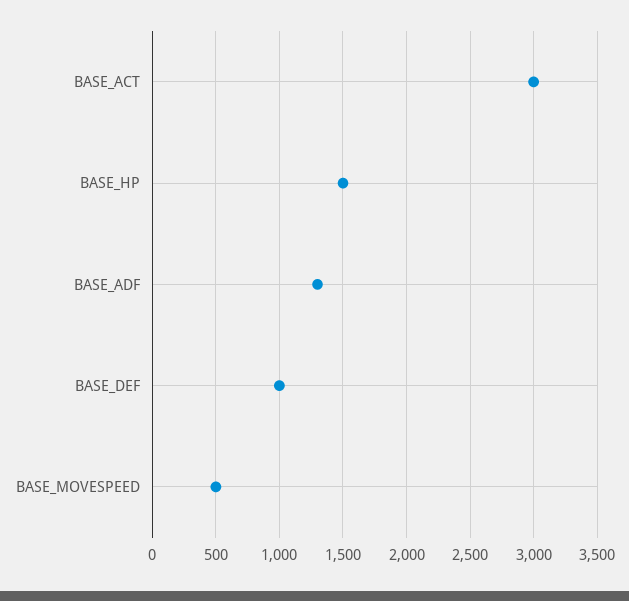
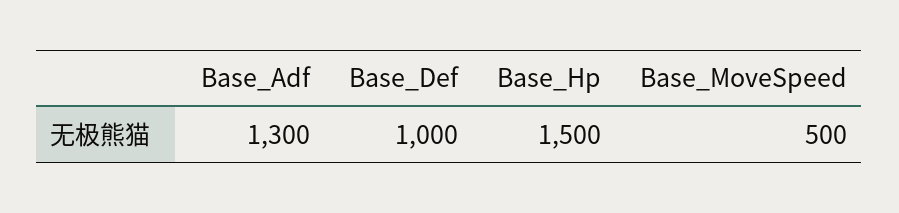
  {
-   "BASE_ACT": 3000,
    "BASE_HP": 1500,
    "BASE_ADF": 1300,
    "BASE_DEF": 1000,
    "BASE_MOVESPEED": 500
  }

